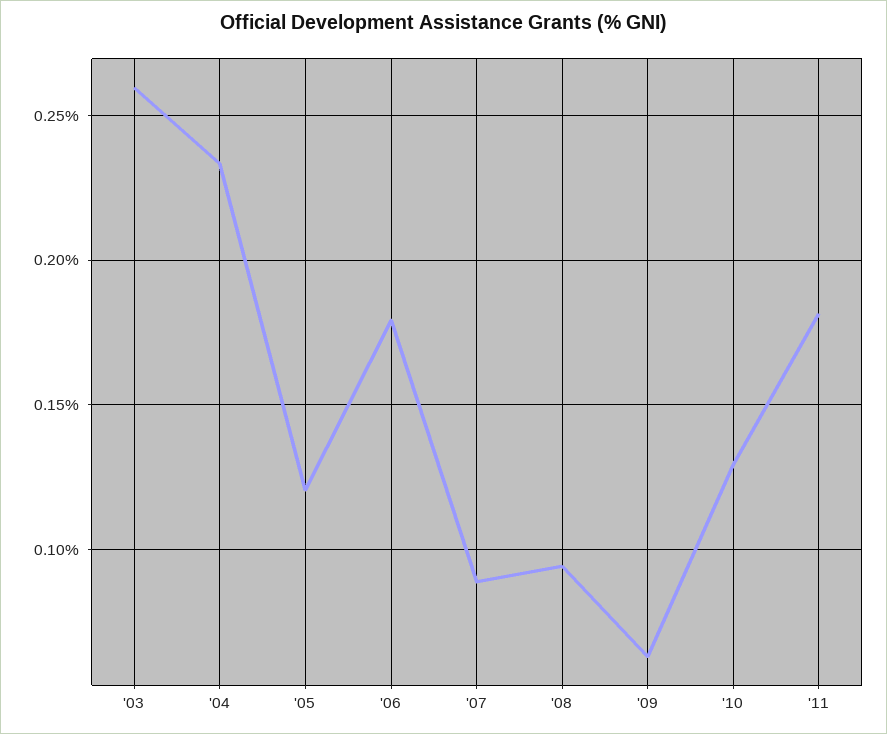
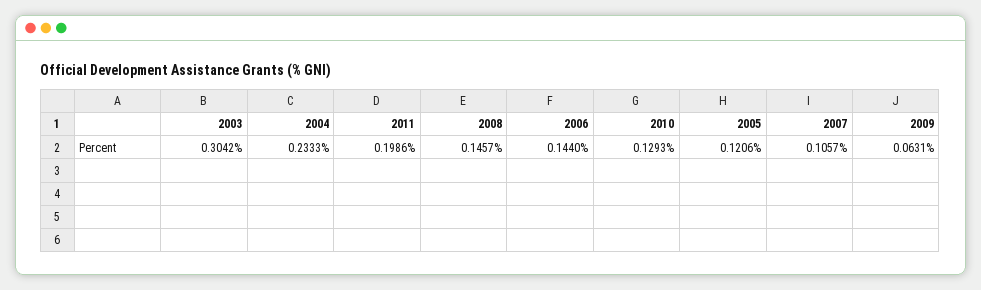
  {
-   "'03": 0.26,
+   "'03": 0.3042,
    "'04": 0.2333,
    "'05": 0.1206,
-   "'06": 0.18,
+   "'06": 0.144,
-   "'07": 0.09,
+   "'07": 0.1057,
-   "'08": 0.095,
+   "'08": 0.1457,
    "'09": 0.0631,
    "'10": 0.1293,
-   "'11": 0.18
+   "'11": 0.1986
  }

